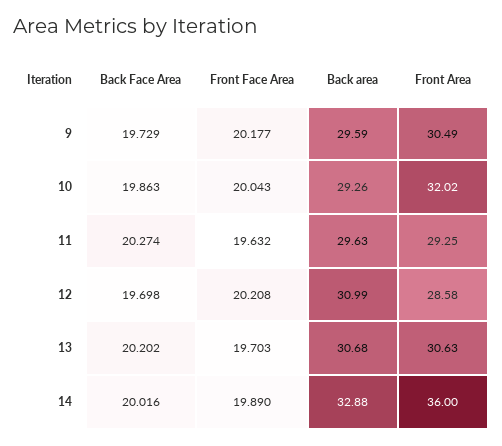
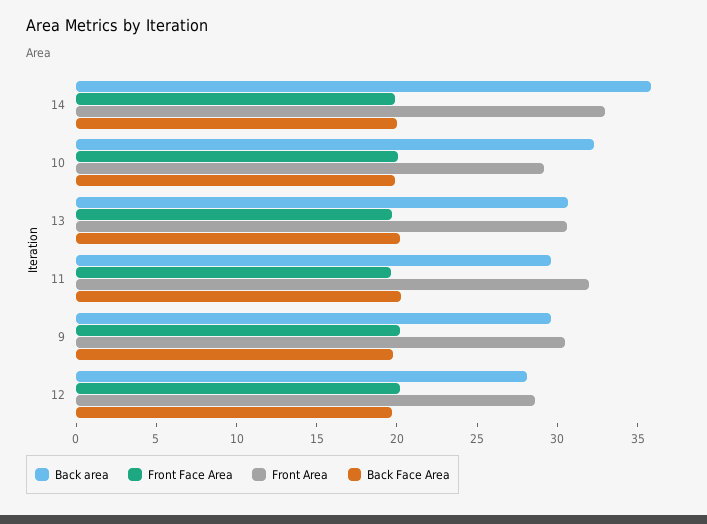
  {
    "Back Face Area": {
      "9": 19.729,
      "10": 19.863,
      "11": 20.274,
      "12": 19.698,
      "13": 20.202,
      "14": 20.016
    },
    "Front Face Area": {
      "9": 20.177,
      "10": 20.043,
      "11": 19.632,
      "12": 20.208,
      "13": 19.703,
      "14": 19.89
    },
    "Back area": {
      "9": 29.59,
-     "10": 29.26,
+     "10": 32,
      "11": 29.63,
-     "12": 30.99,
+     "12": 28,
      "13": 30.68,
-     "14": 32.88
+     "14": 36
    },
    "Front Area": {
      "9": 30.49,
-     "10": 32.02,
+     "10": 29,
-     "11": 29.25,
+     "11": 32,
      "12": 28.58,
      "13": 30.63,
-     "14": 36
+     "14": 33
    }
  }

